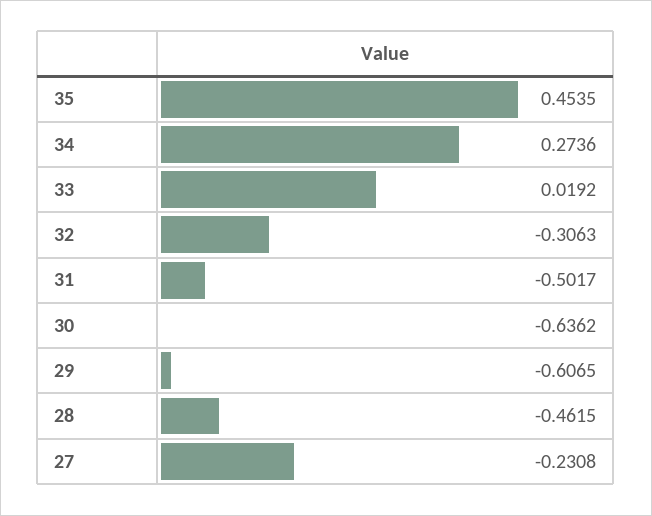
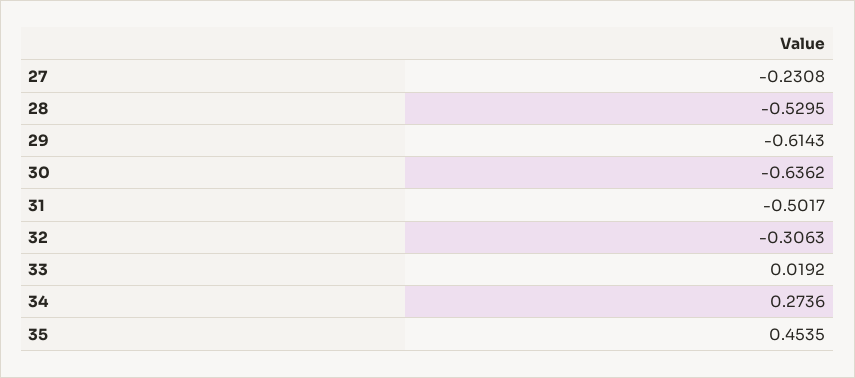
  {
    "35": 0.4535,
    "34": 0.2736,
    "33": 0.0192,
    "32": -0.3063,
    "31": -0.5017,
    "30": -0.6362,
-   "29": -0.6065,
+   "29": -0.6143,
-   "28": -0.4615,
+   "28": -0.5295,
    "27": -0.2308
  }

